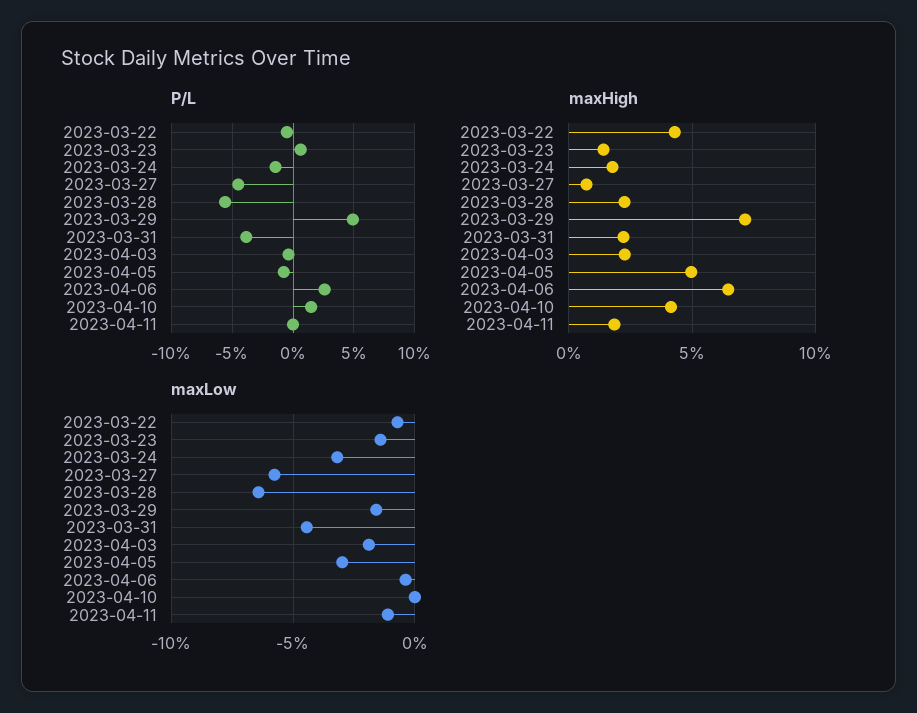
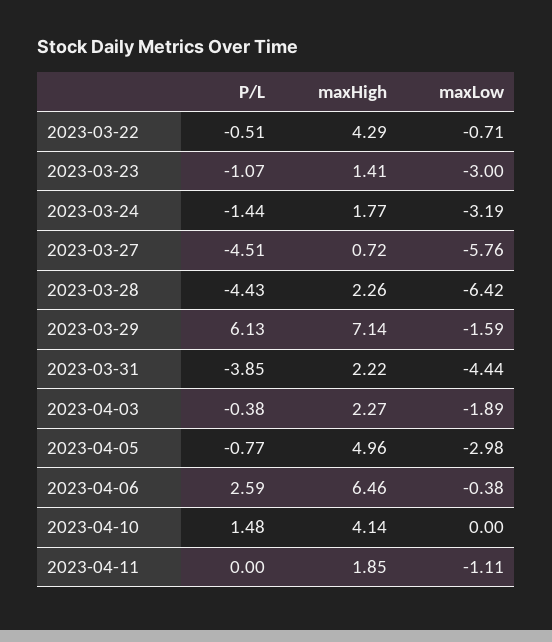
  {
    "P/L": {
      "2023-03-22": -0.51,
-     "2023-03-23": 0.5,
+     "2023-03-23": -1.07,
      "2023-03-24": -1.44,
      "2023-03-27": -4.51,
-     "2023-03-28": -5.5,
+     "2023-03-28": -4.43,
-     "2023-03-29": 5,
+     "2023-03-29": 6.13,
      "2023-03-31": -3.85,
      "2023-04-03": -0.38,
      "2023-04-05": -0.77,
      "2023-04-06": 2.59,
      "2023-04-10": 1.48,
      "2023-04-11": 0
    },
    "maxHigh": {
      "2023-03-22": 4.29,
      "2023-03-23": 1.41,
      "2023-03-24": 1.77,
      "2023-03-27": 0.72,
      "2023-03-28": 2.26,
      "2023-03-29": 7.14,
      "2023-03-31": 2.22,
      "2023-04-03": 2.27,
      "2023-04-05": 4.96,
      "2023-04-06": 6.46,
      "2023-04-10": 4.14,
      "2023-04-11": 1.85
    },
    "maxLow": {
      "2023-03-22": -0.71,
-     "2023-03-23": -1.5,
+     "2023-03-23": -3,
      "2023-03-24": -3.19,
      "2023-03-27": -5.76,
      "2023-03-28": -6.42,
      "2023-03-29": -1.59,
      "2023-03-31": -4.44,
      "2023-04-03": -1.89,
      "2023-04-05": -2.98,
      "2023-04-06": -0.38,
      "2023-04-10": 0,
      "2023-04-11": -1.11
    }
  }

